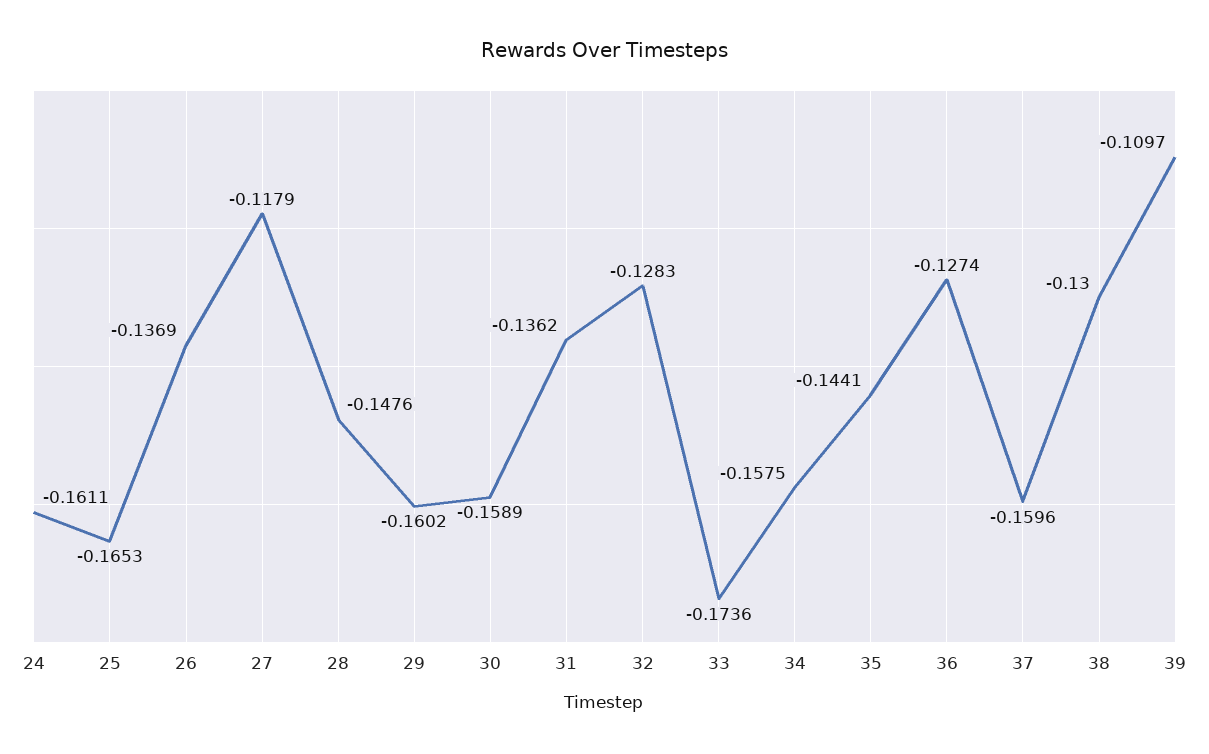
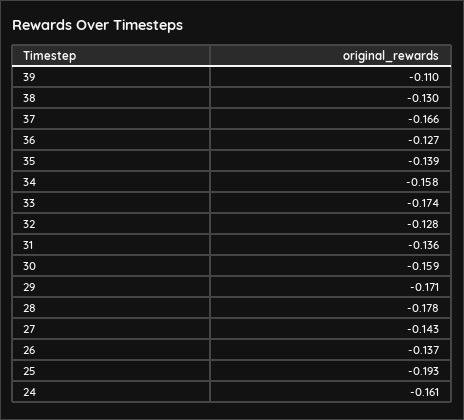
  {
    "24": -0.1611,
-   "25": -0.1653,
+   "25": -0.193,
    "26": -0.1369,
-   "27": -0.1179,
+   "27": -0.143,
-   "28": -0.1476,
+   "28": -0.178,
-   "29": -0.1602,
+   "29": -0.171,
    "30": -0.1589,
    "31": -0.1362,
    "32": -0.1283,
    "33": -0.1736,
    "34": -0.1575,
-   "35": -0.1441,
+   "35": -0.139,
    "36": -0.1274,
-   "37": -0.1596,
+   "37": -0.166,
    "38": -0.13,
    "39": -0.1097
  }

